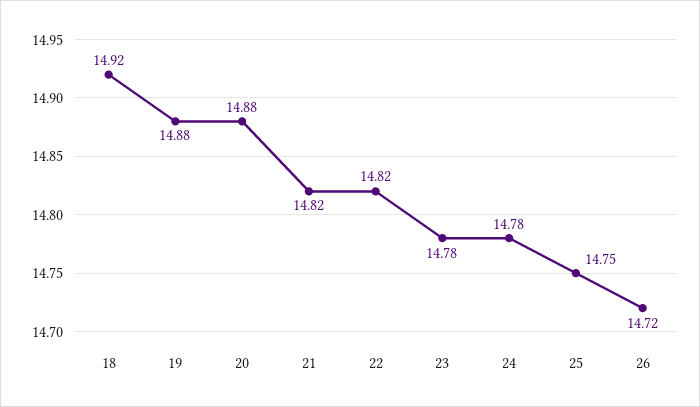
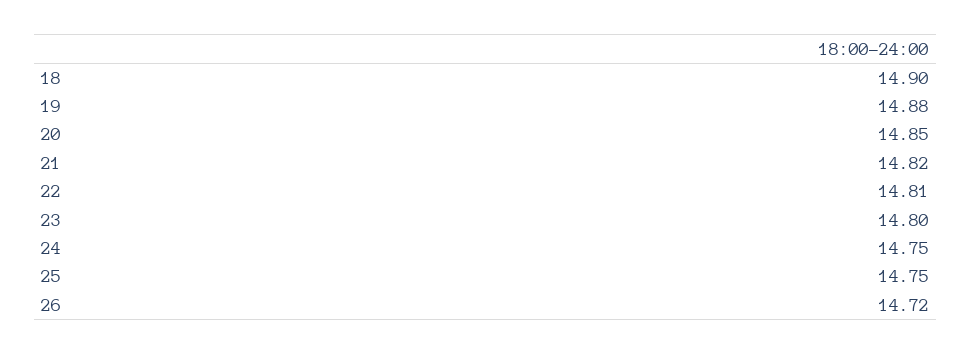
  {
-   "18": 14.92,
+   "18": 14.9,
    "19": 14.88,
-   "20": 14.88,
+   "20": 14.85,
    "21": 14.82,
-   "22": 14.82,
+   "22": 14.81,
-   "23": 14.78,
+   "23": 14.8,
-   "24": 14.78,
+   "24": 14.75,
    "25": 14.75,
    "26": 14.72
  }

